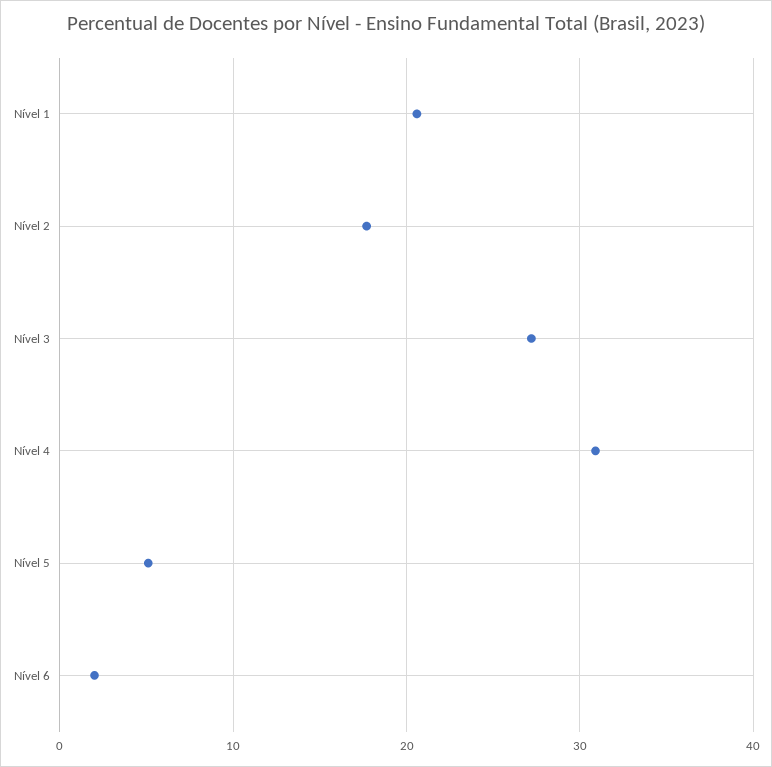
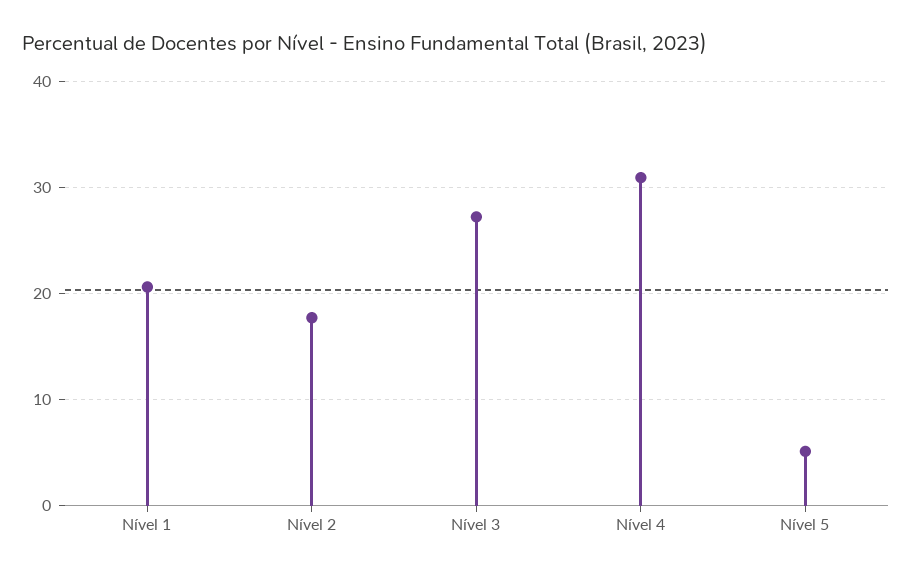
  {
    "Nível 1": 21,
    "Nível 2": 18,
    "Nível 3": 27,
    "Nível 4": 31,
-   "Nível 5": 5,
+   "Nível 5": 5
-   "Nível 6": 2
  }

